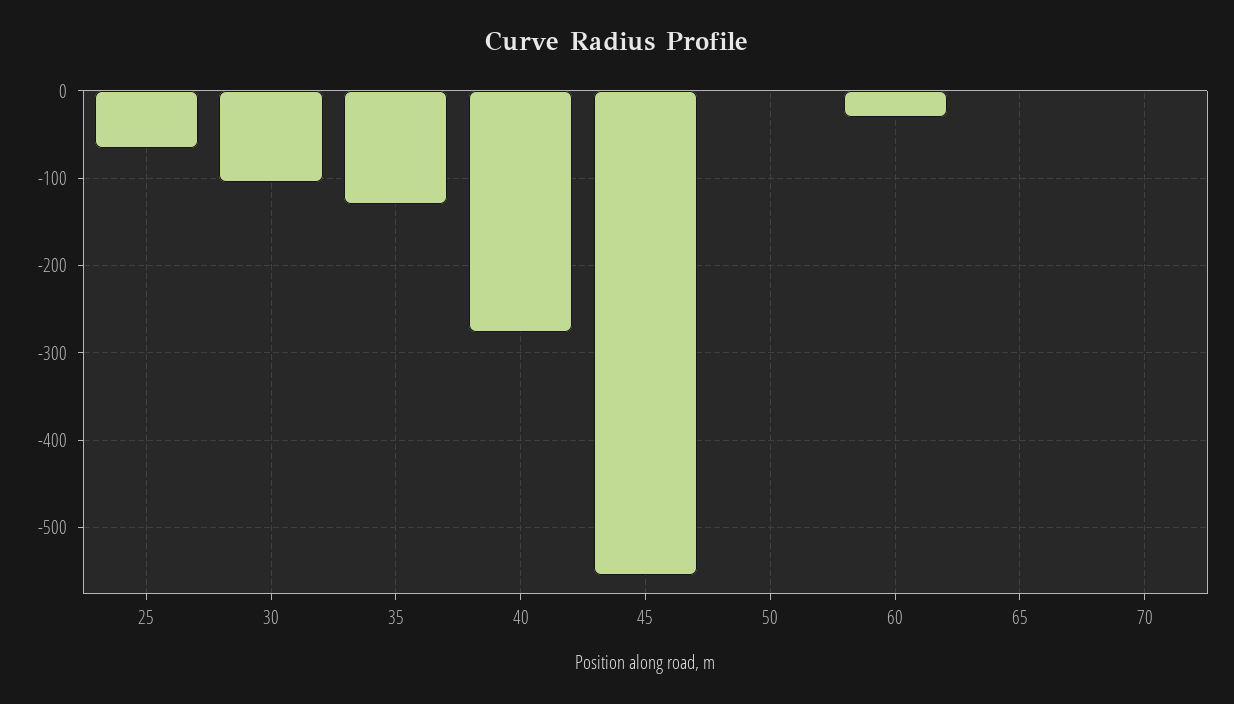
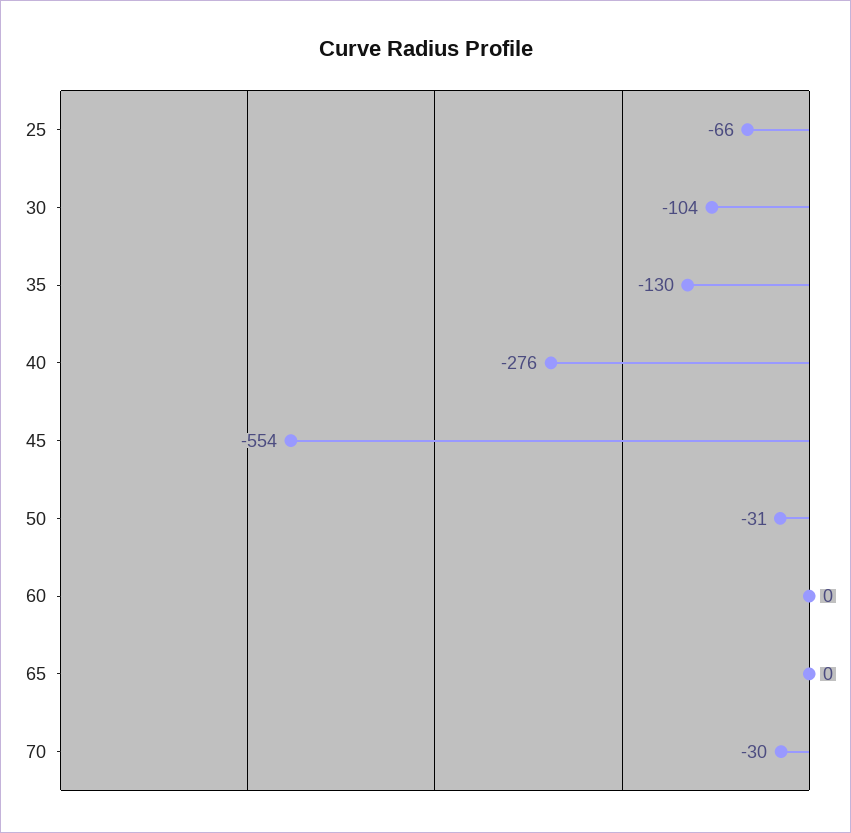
  {
    "25": -66,
    "30": -104,
    "35": -130,
    "40": -276,
    "45": -554,
-   "50": 0,
+   "50": -31,
-   "60": -30,
+   "60": 0,
    "65": 0,
-   "70": 0
+   "70": -30
  }

